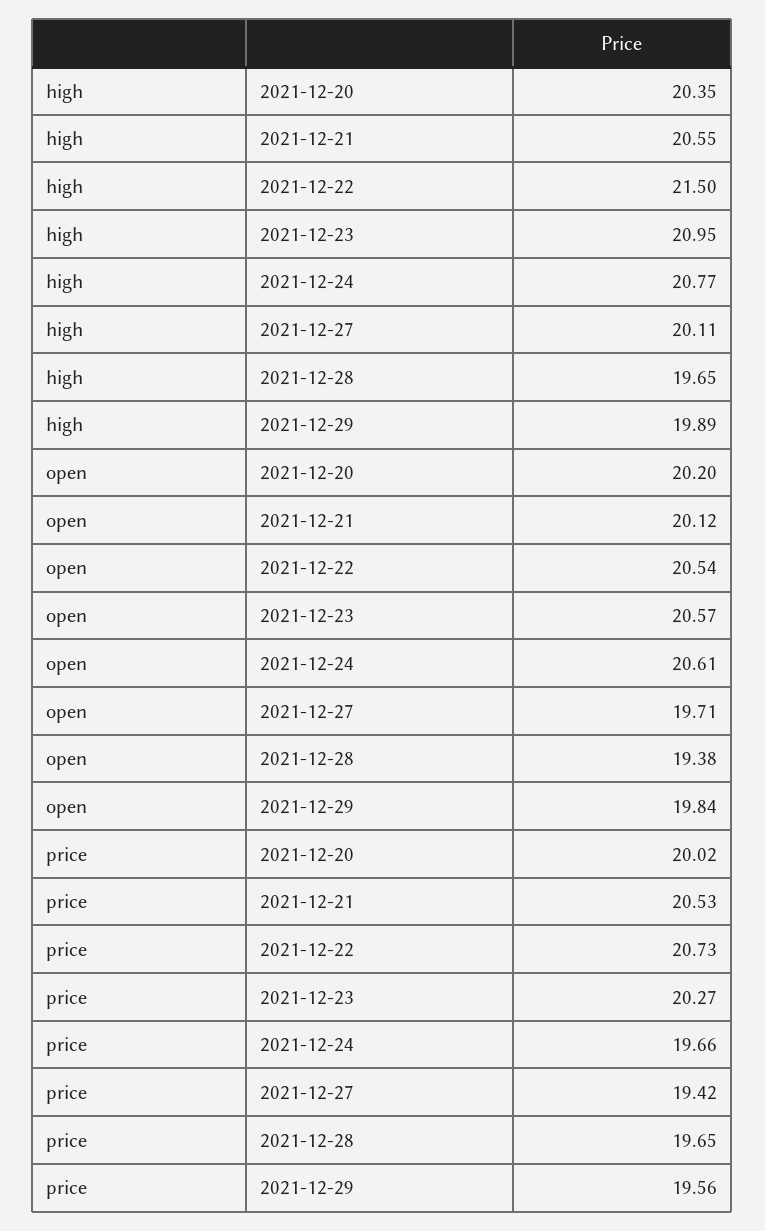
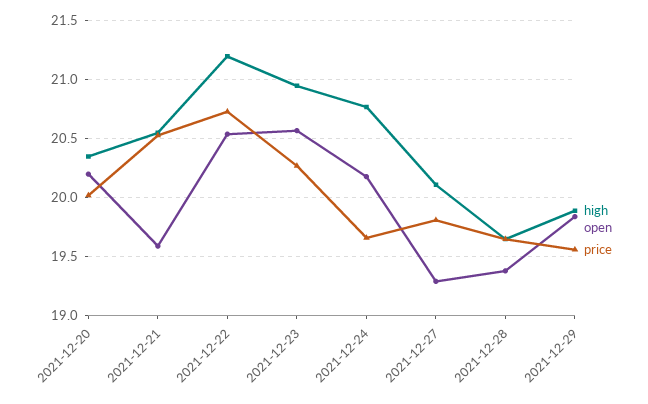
  {
    "high": {
      "2021-12-20": 20.35,
      "2021-12-21": 20.55,
-     "2021-12-22": 21.5,
+     "2021-12-22": 21.2,
      "2021-12-23": 20.95,
      "2021-12-24": 20.77,
      "2021-12-27": 20.11,
      "2021-12-28": 19.65,
      "2021-12-29": 19.89
    },
    "open": {
      "2021-12-20": 20.2,
-     "2021-12-21": 20.12,
+     "2021-12-21": 19.6,
      "2021-12-22": 20.54,
      "2021-12-23": 20.57,
-     "2021-12-24": 20.61,
+     "2021-12-24": 20.2,
-     "2021-12-27": 19.71,
+     "2021-12-27": 19.3,
      "2021-12-28": 19.38,
      "2021-12-29": 19.84
    },
    "price": {
      "2021-12-20": 20.02,
      "2021-12-21": 20.53,
      "2021-12-22": 20.73,
      "2021-12-23": 20.27,
      "2021-12-24": 19.66,
-     "2021-12-27": 19.42,
+     "2021-12-27": 19.8,
      "2021-12-28": 19.65,
      "2021-12-29": 19.56
    }
  }

